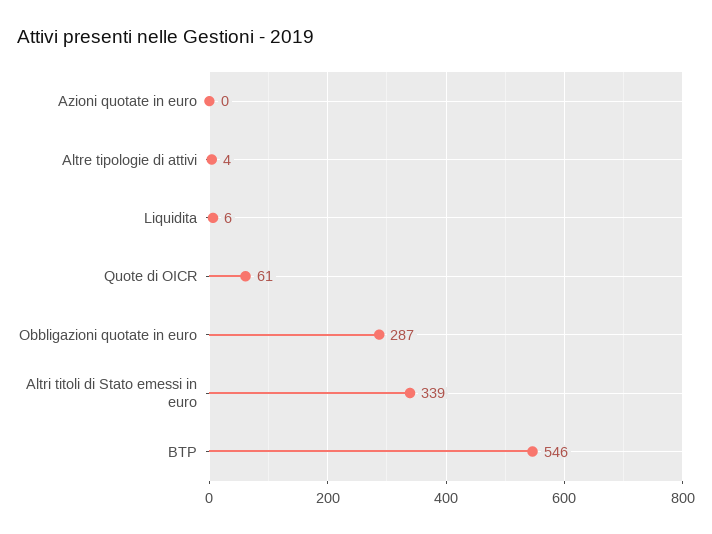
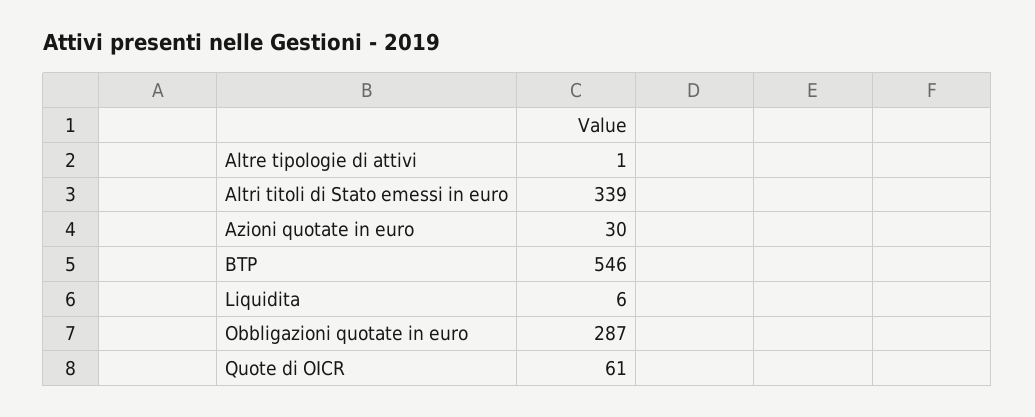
  {
-   "Azioni quotate in euro": 0,
+   "Azioni quotate in euro": 30,
-   "Altre tipologie di attivi": 4,
+   "Altre tipologie di attivi": 1,
    "Liquidita": 6,
    "Quote di OICR": 61,
    "Obbligazioni quotate in euro": 287,
    "Altri titoli di Stato emessi in euro": 339,
    "BTP": 546
  }

